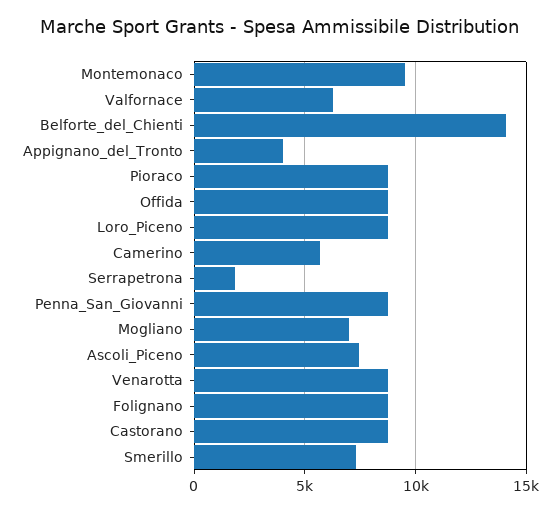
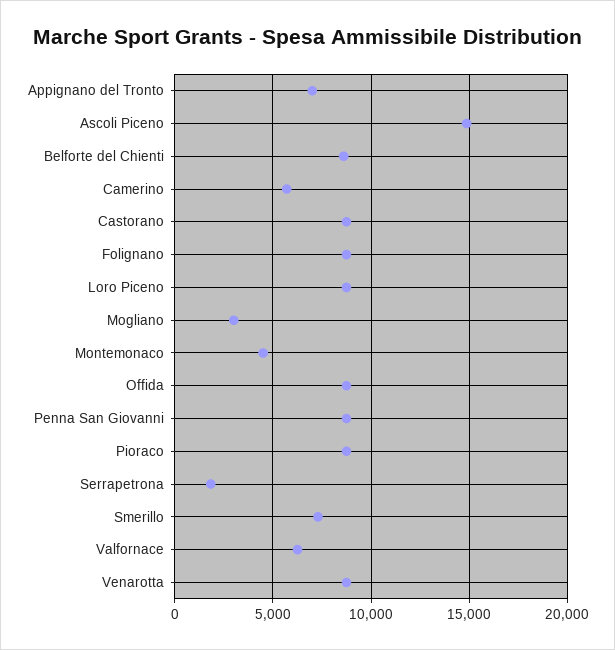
  {
-   "Montemonaco": 9500,
+   "Montemonaco": 4500,
    "Valfornace": 6500,
-   "Belforte_del_Chienti": 14000,
+   "Belforte_del_Chienti": 8500,
-   "Appignano_del_Tronto": 4000,
+   "Appignano_del_Tronto": 7000,
    "Pioraco": 9000,
    "Offida": 9000,
    "Loro_Piceno": 9000,
    "Camerino": 5500,
    "Serrapetrona": 2000,
    "Penna_San_Giovanni": 9000,
-   "Mogliano": 7000,
+   "Mogliano": 3000,
-   "Ascoli_Piceno": 7500,
+   "Ascoli_Piceno": 15000,
    "Venarotta": 9000,
    "Folignano": 9000,
    "Castorano": 9000,
    "Smerillo": 7500
  }

